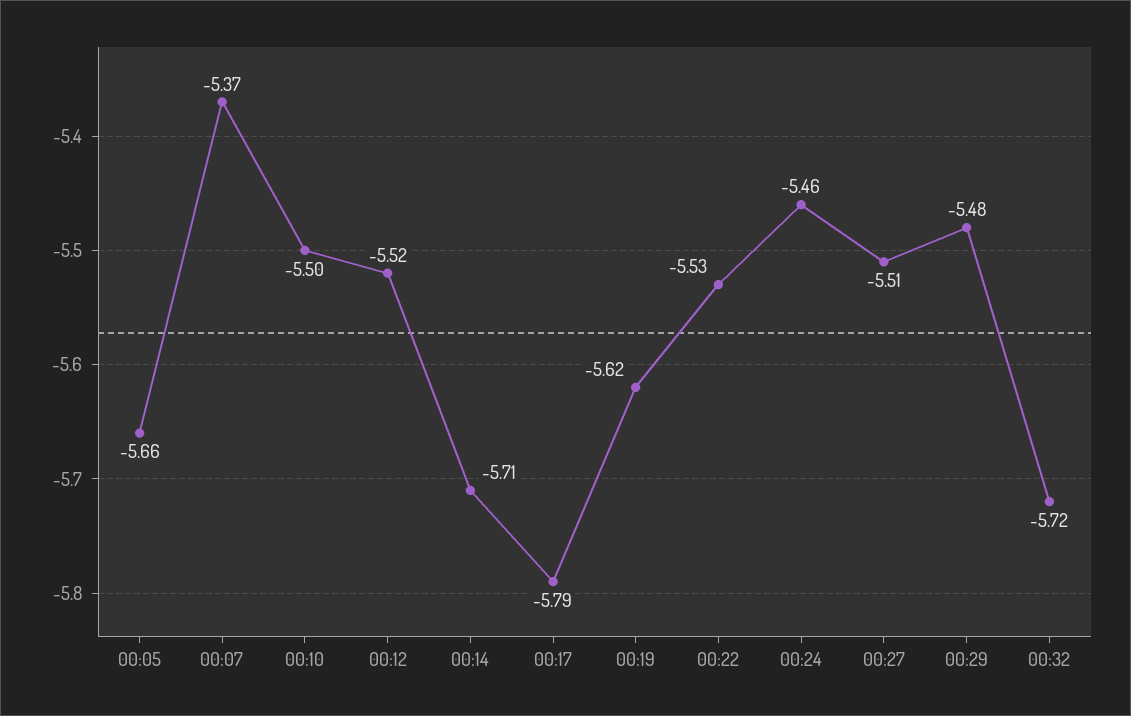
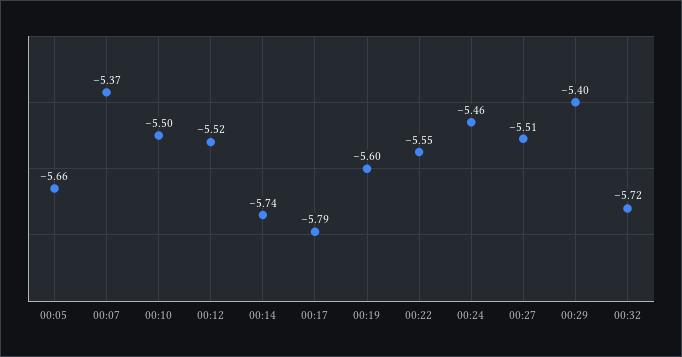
  {
    "00:05": -5.66,
    "00:07": -5.37,
    "00:10": -5.5,
    "00:12": -5.52,
-   "00:14": -5.71,
+   "00:14": -5.74,
    "00:17": -5.79,
-   "00:19": -5.62,
+   "00:19": -5.6,
-   "00:22": -5.53,
+   "00:22": -5.55,
    "00:24": -5.46,
    "00:27": -5.51,
-   "00:29": -5.48,
+   "00:29": -5.4,
    "00:32": -5.72
  }

